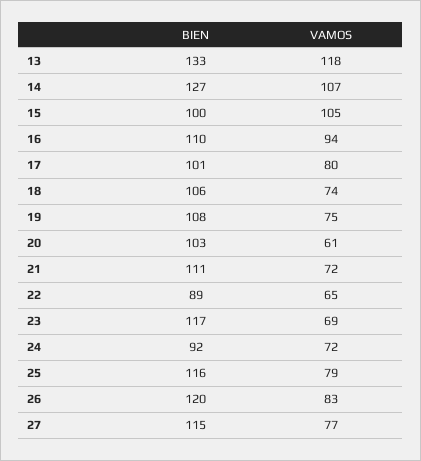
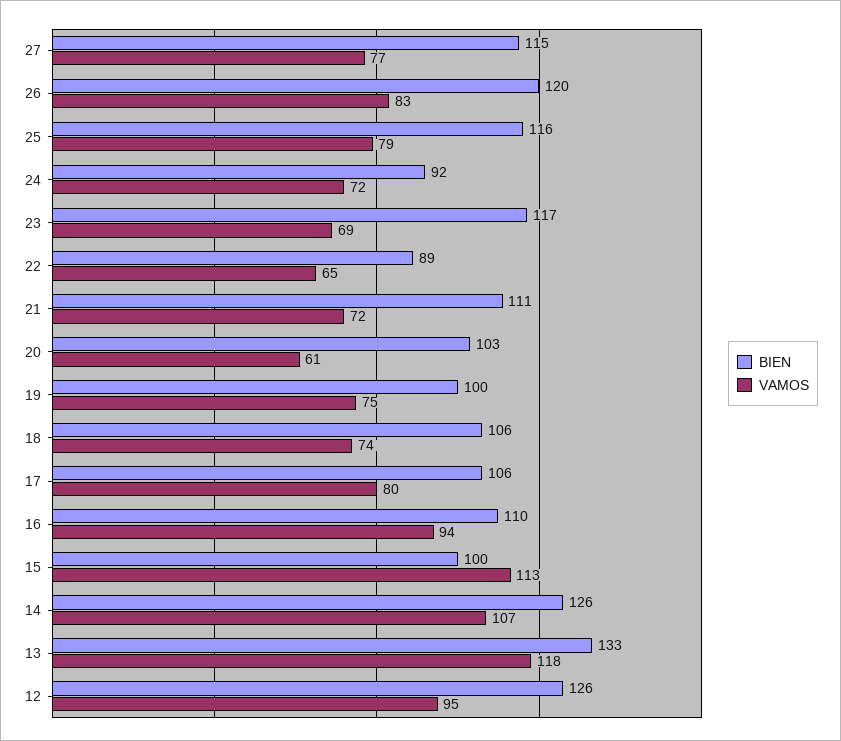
  {
    "BIEN": {
      "13": 133,
-     "14": 127,
+     "14": 126,
      "15": 100,
      "16": 110,
-     "17": 101,
+     "17": 106,
      "18": 106,
-     "19": 108,
+     "19": 100,
      "20": 103,
      "21": 111,
      "22": 89,
      "23": 117,
      "24": 92,
      "25": 116,
      "26": 120,
-     "27": 115
+     "27": 115,
+     "12": 126
    },
    "VAMOS": {
      "13": 118,
      "14": 107,
-     "15": 105,
+     "15": 113,
      "16": 94,
      "17": 80,
      "18": 74,
      "19": 75,
      "20": 61,
      "21": 72,
      "22": 65,
      "23": 69,
      "24": 72,
      "25": 79,
      "26": 83,
-     "27": 77
+     "27": 77,
+     "12": 95
    }
  }

